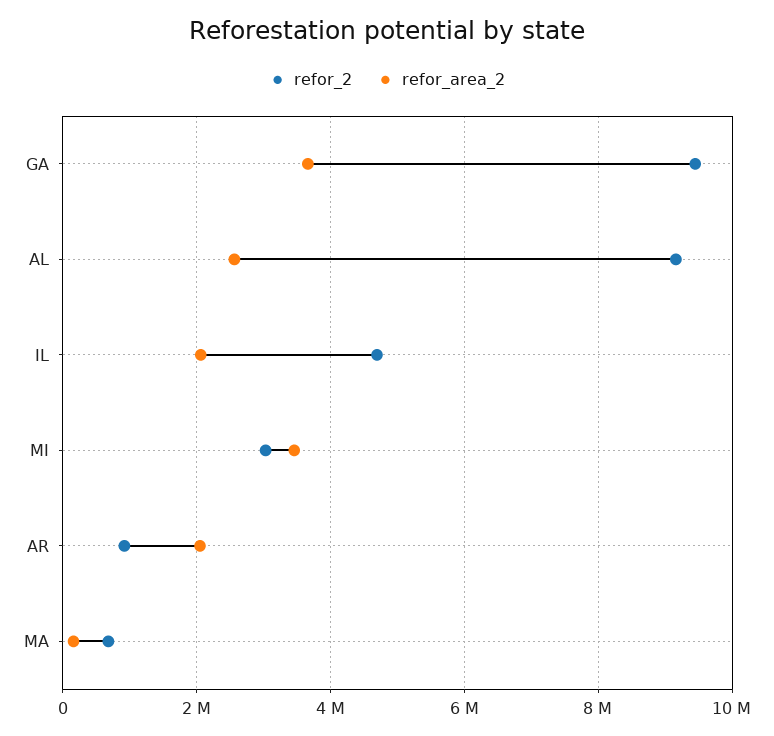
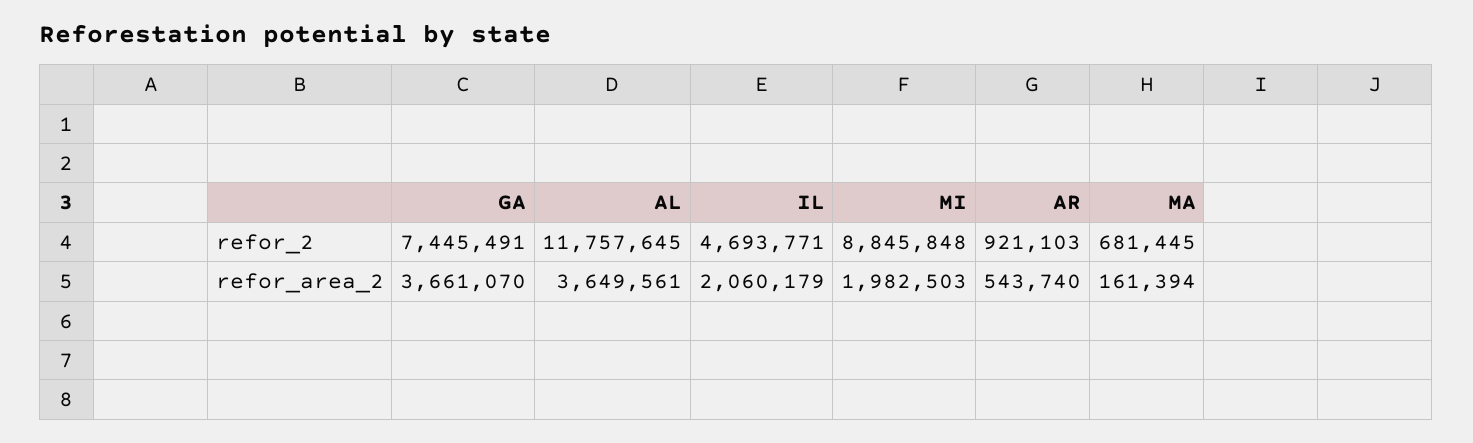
  {
    "refor_2": {
-     "GA": 9400000,
+     "GA": 7445491,
-     "AL": 9200000,
+     "AL": 11757645,
      "IL": 4693771,
-     "MI": 3000000,
+     "MI": 8845848,
      "AR": 921103,
      "MA": 681445
    },
    "refor_area_2": {
      "GA": 3661070,
-     "AL": 2600000,
+     "AL": 3649561,
      "IL": 2060179,
-     "MI": 3400000,
+     "MI": 1982503,
-     "AR": 2000000,
+     "AR": 543740,
      "MA": 161394
    }
  }

